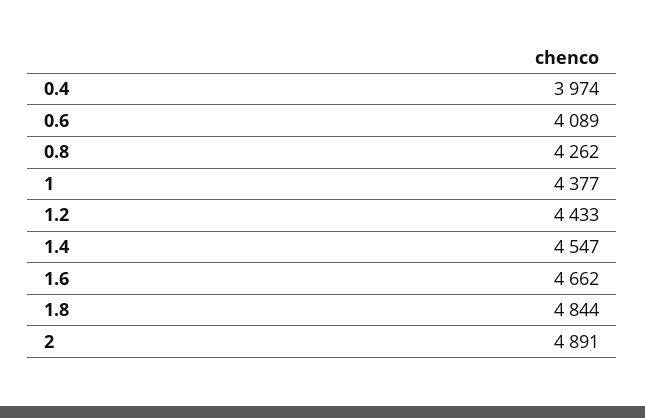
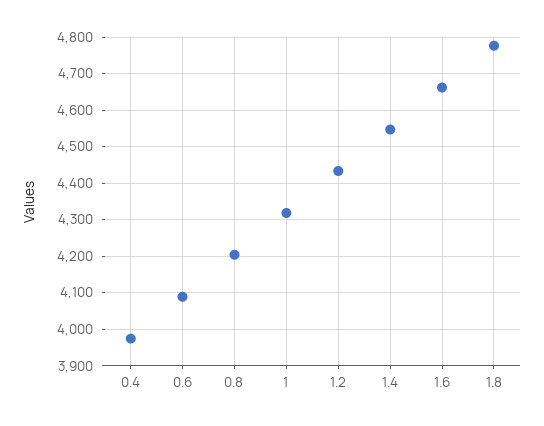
  {
    "0.4": 3974,
    "0.6": 4089,
-   "0.8": 4262,
+   "0.8": 4200,
-   "1": 4377,
+   "1": 4320,
    "1.2": 4433,
    "1.4": 4547,
    "1.6": 4662,
-   "1.8": 4844,
+   "1.8": 4780
-   "2": 4891
  }

